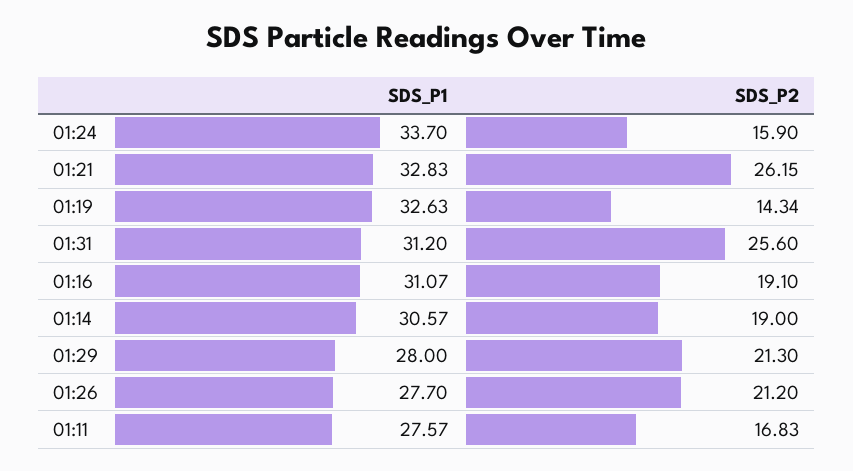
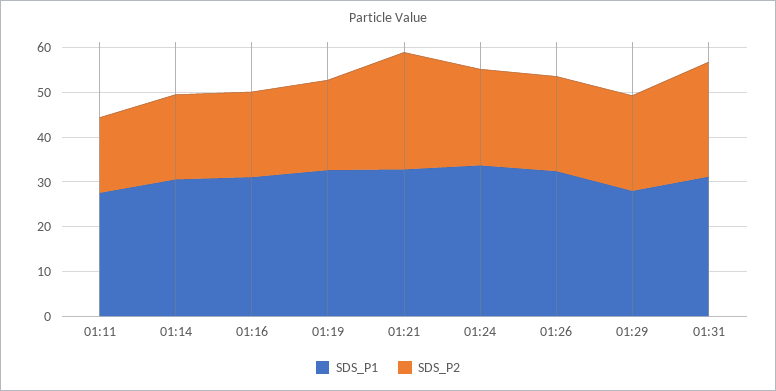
  {
    "SDS_P1": {
      "01:24": 33.7,
      "01:21": 32.83,
      "01:19": 32.63,
      "01:31": 31.2,
      "01:16": 31.07,
      "01:14": 30.57,
      "01:29": 28,
-     "01:26": 27.7,
+     "01:26": 32,
      "01:11": 27.57
    },
    "SDS_P2": {
-     "01:24": 15.9,
+     "01:24": 22,
      "01:21": 26.15,
-     "01:19": 14.34,
+     "01:19": 20,
      "01:31": 25.6,
      "01:16": 19.1,
      "01:14": 19,
      "01:29": 21.3,
      "01:26": 21.2,
      "01:11": 16.83
    }
  }

